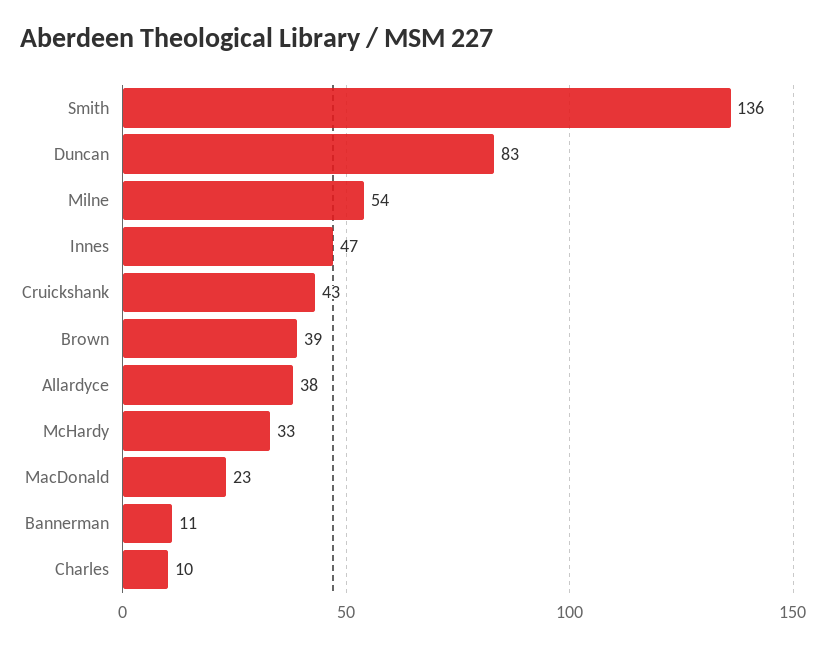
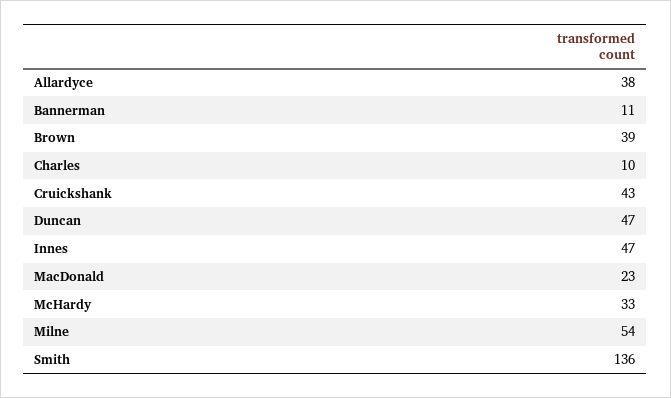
  {
    "Smith": 136,
-   "Duncan": 83,
+   "Duncan": 47,
    "Milne": 54,
    "Innes": 47,
    "Cruickshank": 43,
    "Brown": 39,
    "Allardyce": 38,
    "McHardy": 33,
    "MacDonald": 23,
    "Bannerman": 11,
    "Charles": 10
  }

